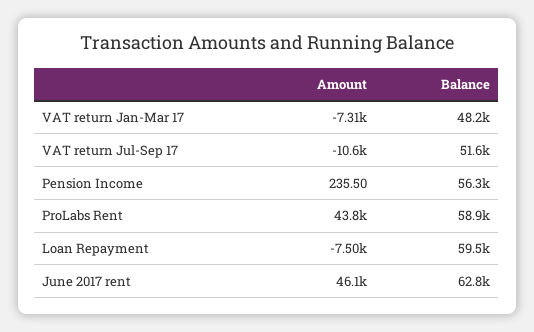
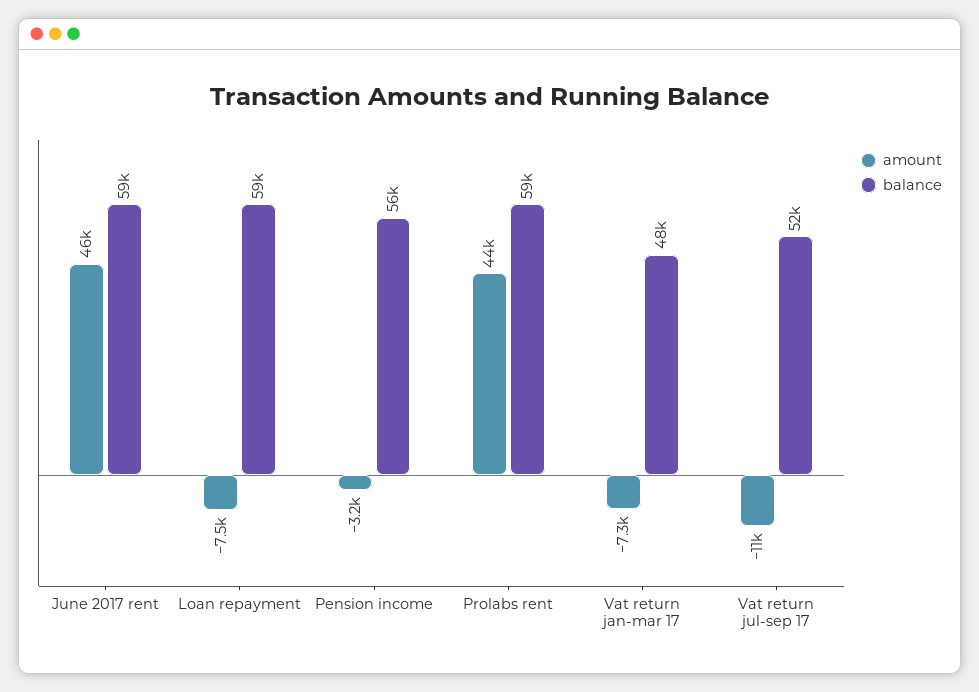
  {
    "Amount": {
      "VAT return Jan-Mar 17": -7310,
      "VAT return Jul-Sep 17": -10600,
-     "Pension Income": 235.5,
+     "Pension Income": -3200,
      "ProLabs Rent": 43800,
      "Loan Repayment": -7500,
      "June 2017 rent": 46100
    },
    "Balance": {
      "VAT return Jan-Mar 17": 48200,
      "VAT return Jul-Sep 17": 51600,
      "Pension Income": 56300,
      "ProLabs Rent": 58900,
      "Loan Repayment": 59500,
-     "June 2017 rent": 62800
+     "June 2017 rent": 59000
    }
  }

